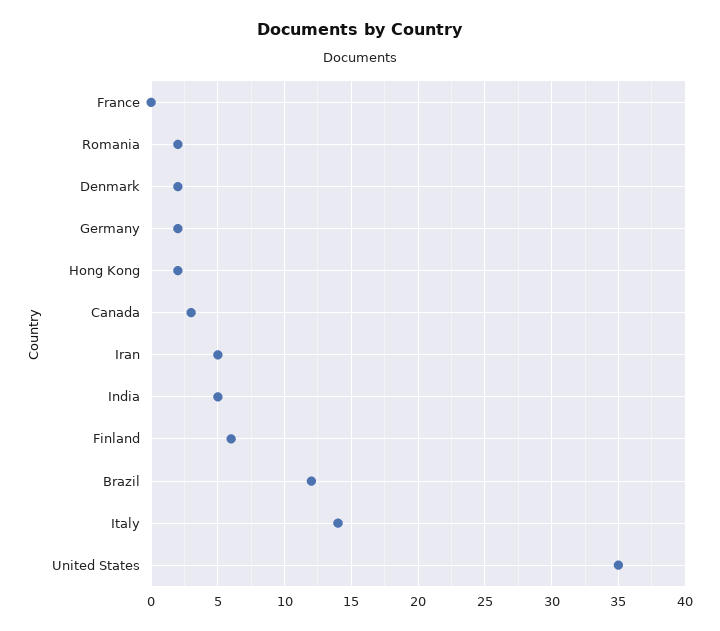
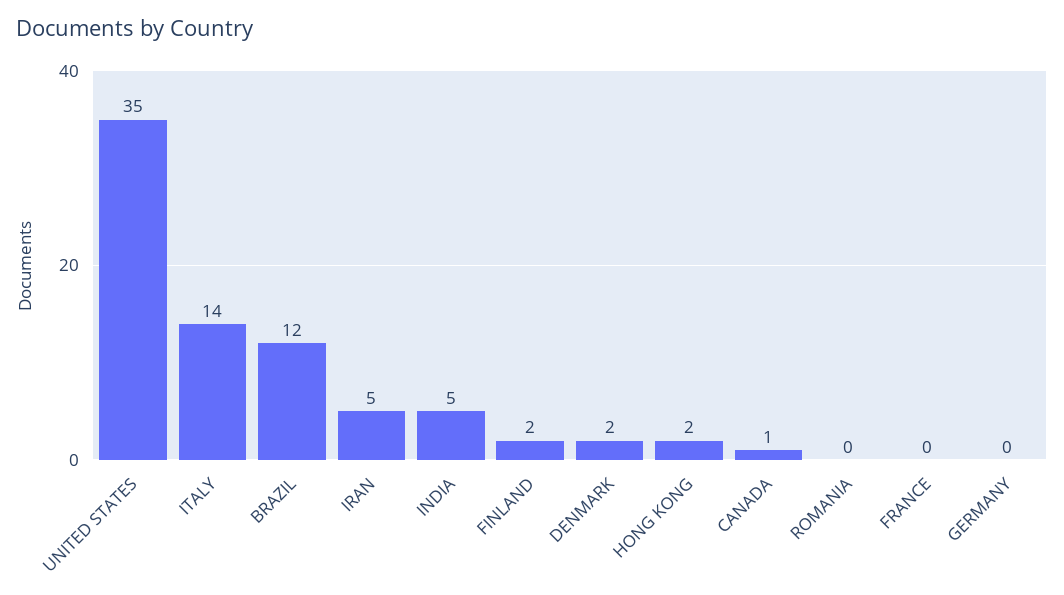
  {
    "France": 0,
-   "Romania": 2,
+   "Romania": 0,
    "Denmark": 2,
-   "Germany": 2,
+   "Germany": 0,
    "Hong Kong": 2,
-   "Canada": 3,
+   "Canada": 1,
    "Iran": 5,
    "India": 5,
-   "Finland": 6,
+   "Finland": 2,
    "Brazil": 12,
    "Italy": 14,
    "United States": 35
  }

